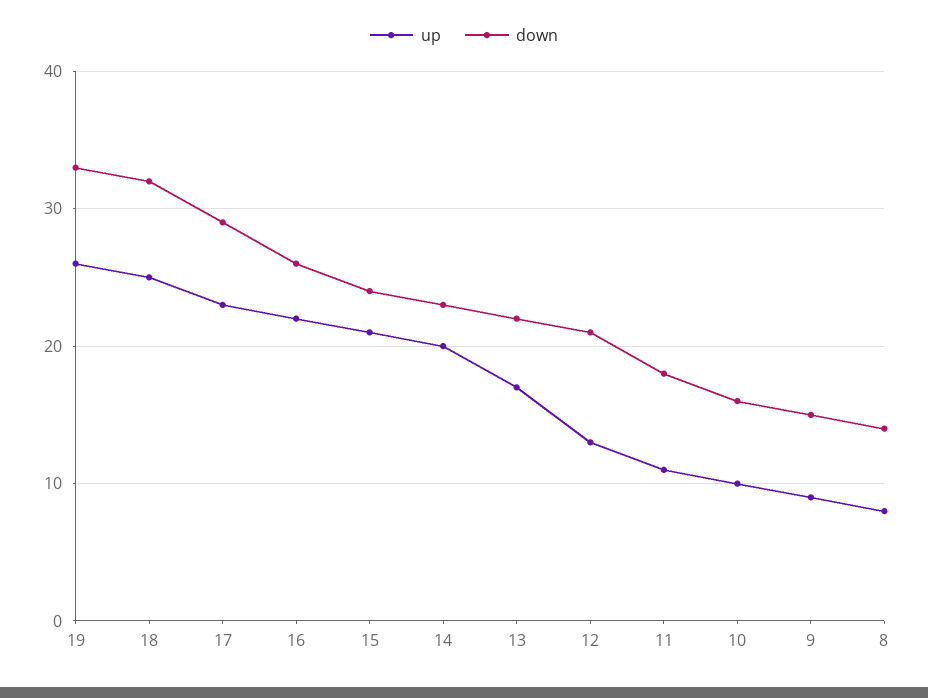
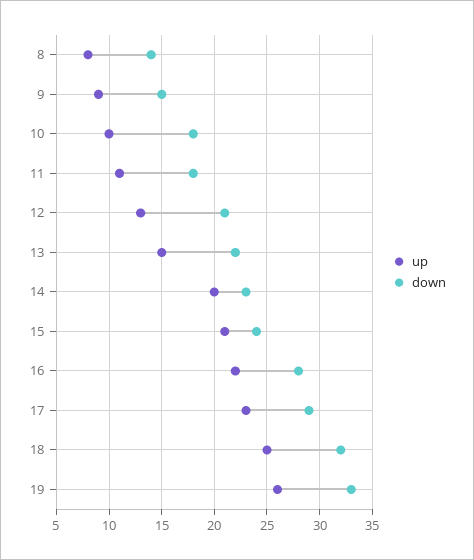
  {
    "up": {
      "19": 26,
      "18": 25,
      "17": 23,
      "16": 22,
      "15": 21,
      "14": 20,
-     "13": 17,
+     "13": 15,
      "12": 13,
      "11": 11,
      "10": 10,
      "9": 9,
      "8": 8
    },
    "down": {
      "19": 33,
      "18": 32,
      "17": 29,
-     "16": 26,
+     "16": 28,
      "15": 24,
      "14": 23,
      "13": 22,
      "12": 21,
      "11": 18,
-     "10": 16,
+     "10": 18,
      "9": 15,
      "8": 14
    }
  }

